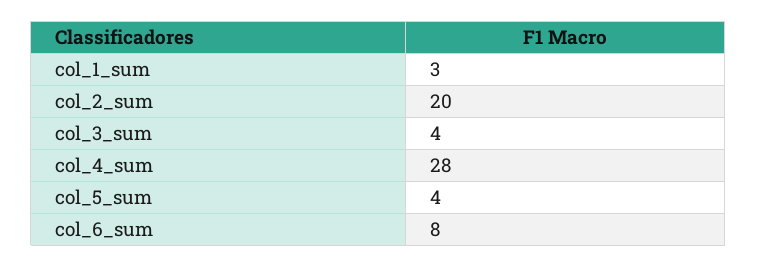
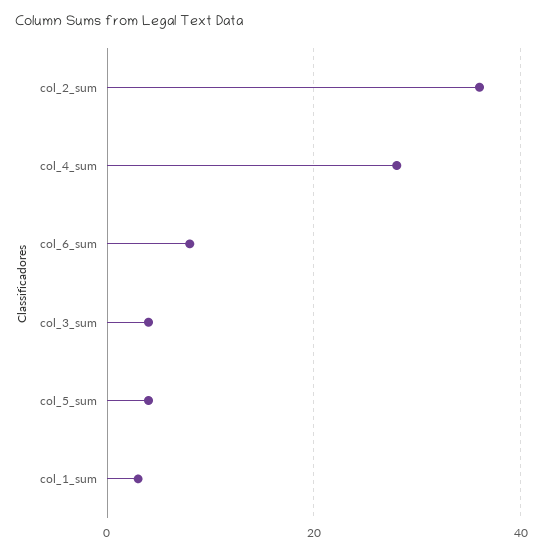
  {
    "col_1_sum": 3,
-   "col_2_sum": 20,
+   "col_2_sum": 35,
    "col_3_sum": 4,
    "col_4_sum": 28,
    "col_5_sum": 4,
    "col_6_sum": 8
  }

